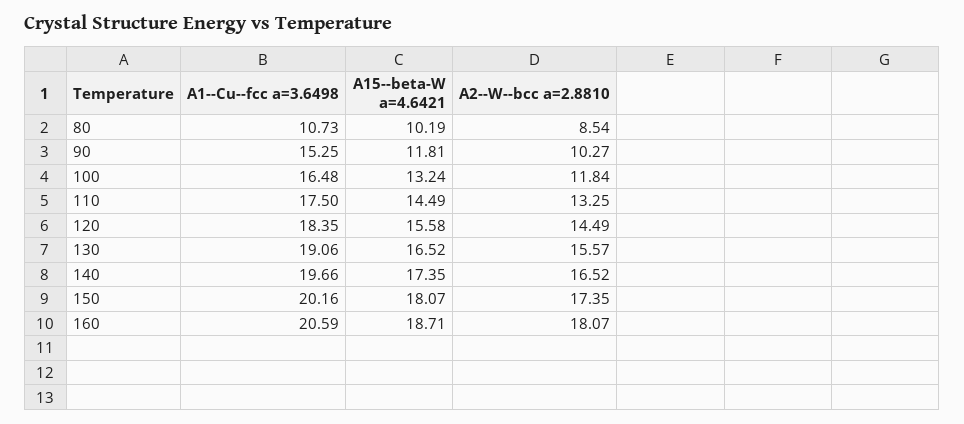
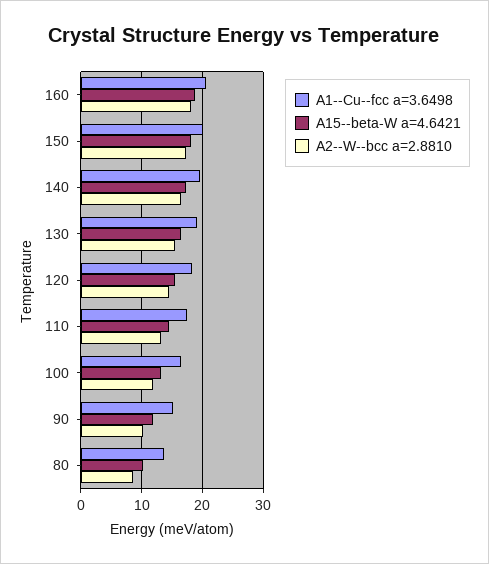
  {
    "A1--Cu--fcc a=3.6498": {
-     "80": 10.73,
+     "80": 14,
      "90": 15.25,
      "100": 16.48,
      "110": 17.5,
      "120": 18.35,
      "130": 19.06,
      "140": 19.66,
      "150": 20.16,
      "160": 20.59
    },
    "A15--beta-W a=4.6421": {
      "80": 10.19,
      "90": 11.81,
      "100": 13.24,
      "110": 14.49,
      "120": 15.58,
      "130": 16.52,
      "140": 17.35,
      "150": 18.07,
      "160": 18.71
    },
    "A2--W--bcc a=2.8810": {
      "80": 8.54,
      "90": 10.27,
      "100": 11.84,
      "110": 13.25,
      "120": 14.49,
      "130": 15.57,
      "140": 16.52,
      "150": 17.35,
      "160": 18.07
    }
  }

